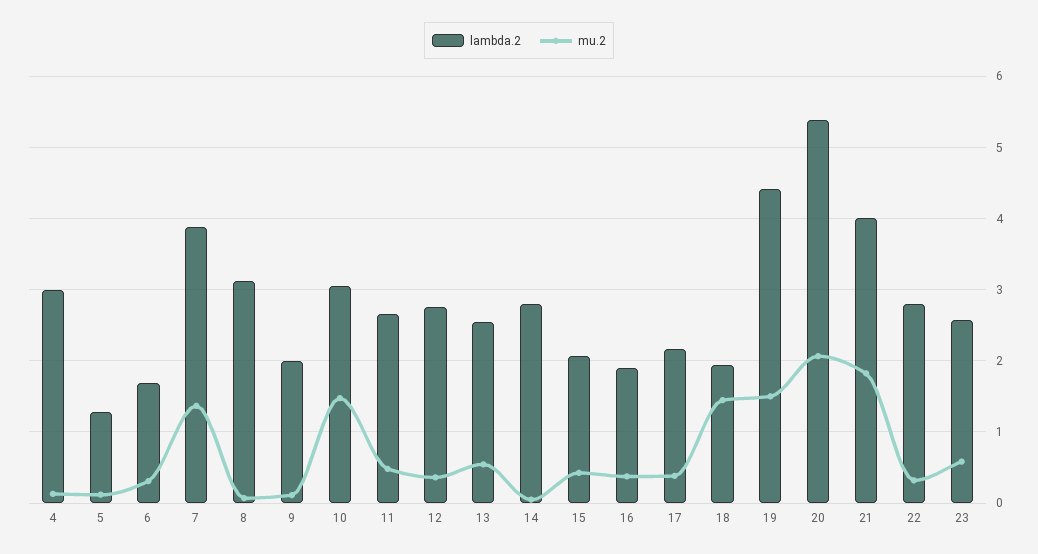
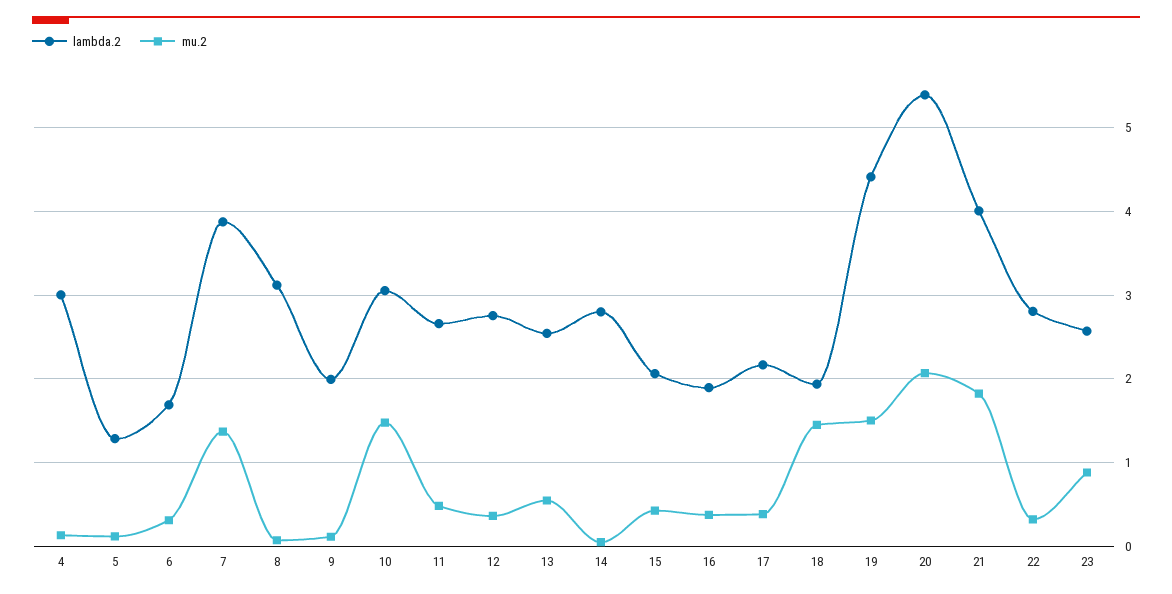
  {
    "lambda.2": {
      "4": 3,
      "5": 1.3,
      "6": 1.7,
      "7": 3.9,
      "8": 3.1,
      "9": 2,
      "10": 3.1,
      "11": 2.7,
      "12": 2.8,
      "13": 2.5,
      "14": 2.8,
      "15": 2.1,
      "16": 1.9,
      "17": 2.2,
      "18": 1.9,
      "19": 4.4,
      "20": 5.4,
      "21": 4,
      "22": 2.8,
      "23": 2.6
    },
    "mu.2": {
      "4": 0.1,
      "5": 0.1,
      "6": 0.3,
      "7": 1.4,
      "8": 0.1,
      "9": 0.1,
      "10": 1.5,
      "11": 0.5,
      "12": 0.4,
      "13": 0.5,
      "14": 0,
      "15": 0.4,
      "16": 0.4,
      "17": 0.4,
      "18": 1.4,
      "19": 1.5,
      "20": 2.1,
      "21": 1.8,
      "22": 0.3,
-     "23": 0.6
+     "23": 0.9
    }
  }

